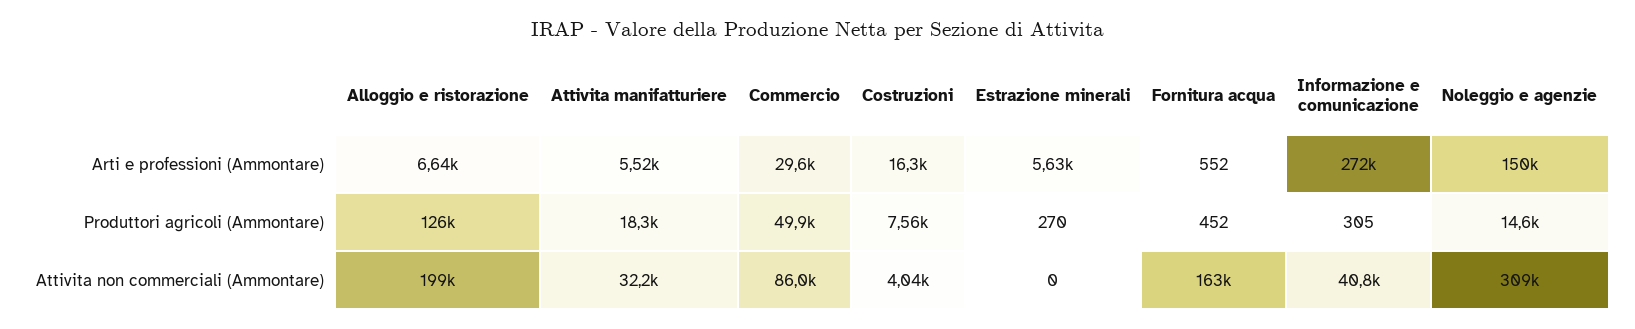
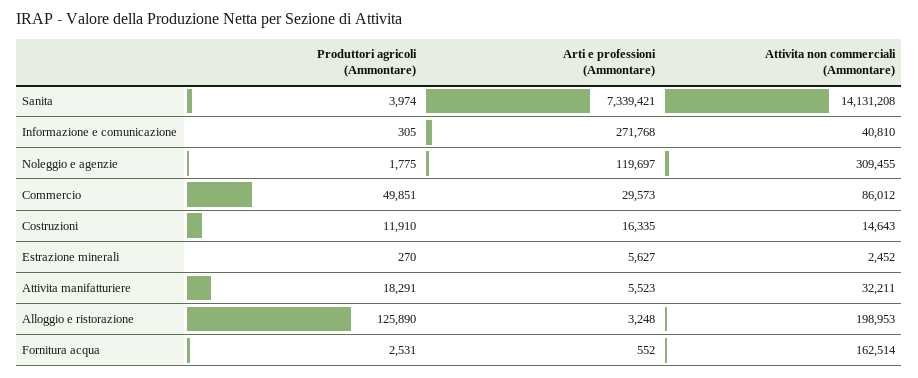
  {
    "Alloggio e ristorazione": {
-     "Arti e professioni (Ammontare)": 6640,
+     "Arti e professioni (Ammontare)": 3248,
      "Produttori agricoli (Ammontare)": 125890,
      "Attivita non commerciali (Ammontare)": 198953
    },
    "Attivita manifatturiere": {
      "Arti e professioni (Ammontare)": 5523,
      "Produttori agricoli (Ammontare)": 18291,
      "Attivita non commerciali (Ammontare)": 32211
    },
    "Commercio": {
      "Arti e professioni (Ammontare)": 29573,
      "Produttori agricoli (Ammontare)": 49851,
      "Attivita non commerciali (Ammontare)": 86012
    },
    "Costruzioni": {
      "Arti e professioni (Ammontare)": 16335,
-     "Produttori agricoli (Ammontare)": 7560,
+     "Produttori agricoli (Ammontare)": 11910,
-     "Attivita non commerciali (Ammontare)": 4040
+     "Attivita non commerciali (Ammontare)": 14643
    },
    "Estrazione minerali": {
      "Arti e professioni (Ammontare)": 5627,
      "Produttori agricoli (Ammontare)": 270,
-     "Attivita non commerciali (Ammontare)": 0
+     "Attivita non commerciali (Ammontare)": 2452
    },
    "Fornitura acqua": {
      "Arti e professioni (Ammontare)": 552,
-     "Produttori agricoli (Ammontare)": 452,
+     "Produttori agricoli (Ammontare)": 2531,
      "Attivita non commerciali (Ammontare)": 162514
    },
    "Informazione e comunicazione": {
      "Arti e professioni (Ammontare)": 271768,
      "Produttori agricoli (Ammontare)": 305,
      "Attivita non commerciali (Ammontare)": 40810
    },
    "Noleggio e agenzie": {
-     "Arti e professioni (Ammontare)": 150000,
+     "Arti e professioni (Ammontare)": 119697,
-     "Produttori agricoli (Ammontare)": 14600,
+     "Produttori agricoli (Ammontare)": 1775,
      "Attivita non commerciali (Ammontare)": 309455
-   }
+   },
+   "Sanita": {
+     "Produttori agricoli (Ammontare)": 3974,
+     "Arti e professioni (Ammontare)": 7339421,
+     "Attivita non commerciali (Ammontare)": 14131208
+   }
  }

